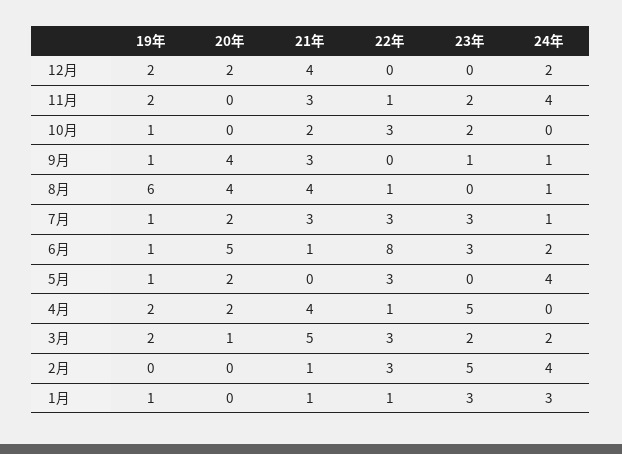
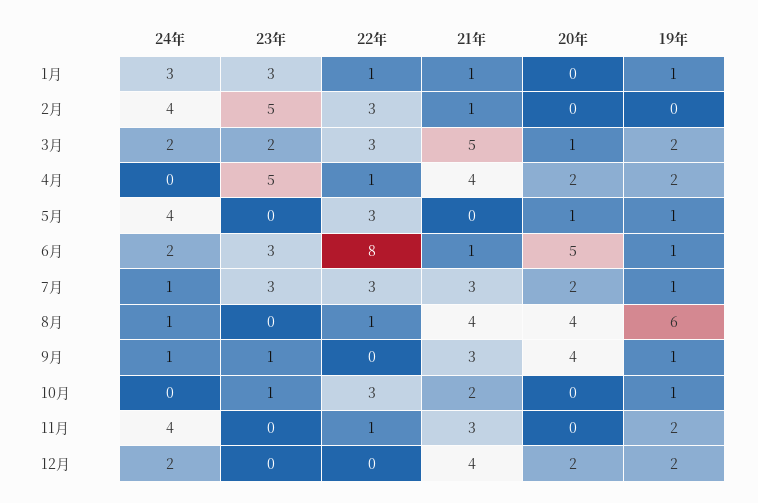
  {
    "19年": {
      "12月": 2,
      "11月": 2,
      "10月": 1,
      "9月": 1,
      "8月": 6,
      "7月": 1,
      "6月": 1,
      "5月": 1,
      "4月": 2,
      "3月": 2,
      "2月": 0,
      "1月": 1
    },
    "20年": {
      "12月": 2,
      "11月": 0,
      "10月": 0,
      "9月": 4,
      "8月": 4,
      "7月": 2,
      "6月": 5,
-     "5月": 2,
+     "5月": 1,
      "4月": 2,
      "3月": 1,
      "2月": 0,
      "1月": 0
    },
    "21年": {
      "12月": 4,
      "11月": 3,
      "10月": 2,
      "9月": 3,
      "8月": 4,
      "7月": 3,
      "6月": 1,
      "5月": 0,
      "4月": 4,
      "3月": 5,
      "2月": 1,
      "1月": 1
    },
    "22年": {
      "12月": 0,
      "11月": 1,
      "10月": 3,
      "9月": 0,
      "8月": 1,
      "7月": 3,
      "6月": 8,
      "5月": 3,
      "4月": 1,
      "3月": 3,
      "2月": 3,
      "1月": 1
    },
    "23年": {
      "12月": 0,
-     "11月": 2,
+     "11月": 0,
-     "10月": 2,
+     "10月": 1,
      "9月": 1,
      "8月": 0,
      "7月": 3,
      "6月": 3,
      "5月": 0,
      "4月": 5,
      "3月": 2,
      "2月": 5,
      "1月": 3
    },
    "24年": {
      "12月": 2,
      "11月": 4,
      "10月": 0,
      "9月": 1,
      "8月": 1,
      "7月": 1,
      "6月": 2,
      "5月": 4,
      "4月": 0,
      "3月": 2,
      "2月": 4,
      "1月": 3
    }
  }

